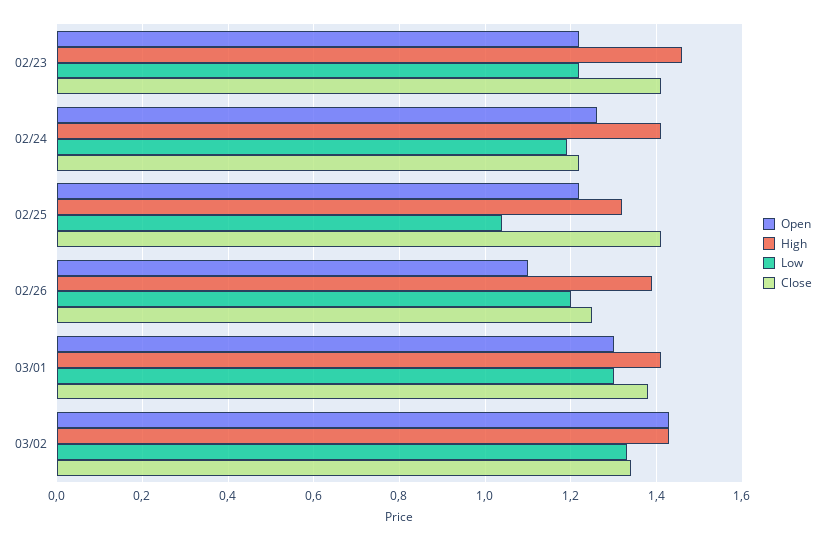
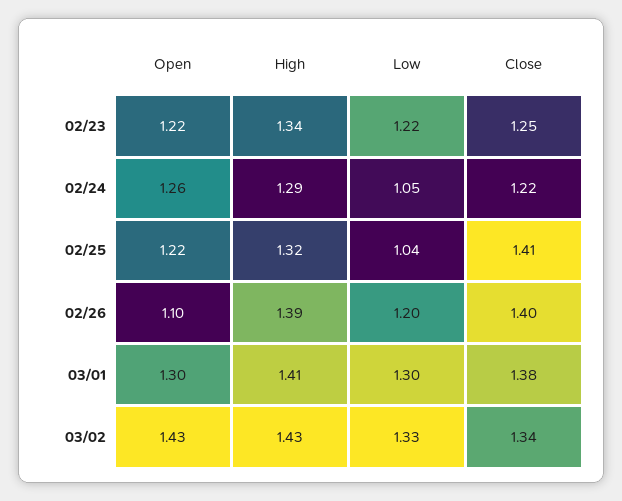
  {
    "Open": {
      "02/23": 1.22,
      "02/24": 1.26,
      "02/25": 1.22,
      "02/26": 1.1,
      "03/01": 1.3,
      "03/02": 1.43
    },
    "High": {
-     "02/23": 1.45,
+     "02/23": 1.34,
-     "02/24": 1.4,
+     "02/24": 1.29,
      "02/25": 1.32,
      "02/26": 1.39,
      "03/01": 1.41,
      "03/02": 1.43
    },
    "Low": {
      "02/23": 1.22,
-     "02/24": 1.2,
+     "02/24": 1.05,
      "02/25": 1.04,
      "02/26": 1.2,
      "03/01": 1.3,
      "03/02": 1.33
    },
    "Close": {
-     "02/23": 1.4,
+     "02/23": 1.25,
      "02/24": 1.22,
      "02/25": 1.41,
-     "02/26": 1.25,
+     "02/26": 1.4,
      "03/01": 1.38,
      "03/02": 1.34
    }
  }

